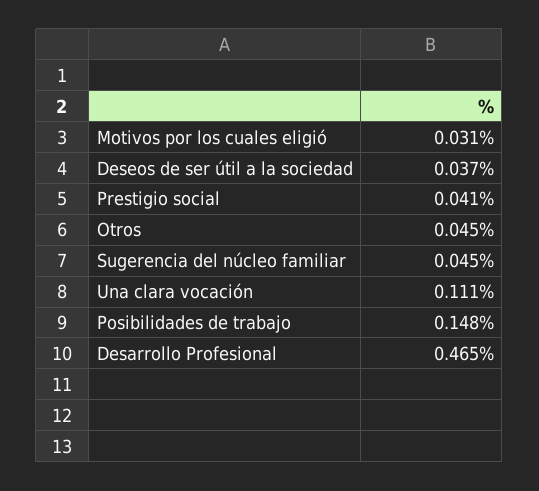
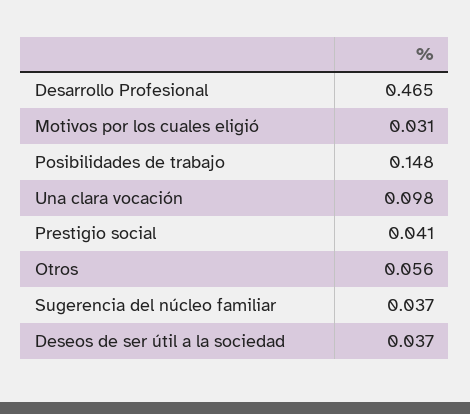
  {
    "Motivos por los cuales eligió": 0.031,
    "Deseos de ser útil a la sociedad": 0.037,
    "Prestigio social": 0.041,
-   "Otros": 0.045,
+   "Otros": 0.056,
-   "Sugerencia del núcleo familiar": 0.045,
+   "Sugerencia del núcleo familiar": 0.037,
-   "Una clara vocación": 0.111,
+   "Una clara vocación": 0.098,
    "Posibilidades de trabajo": 0.148,
    "Desarrollo Profesional": 0.465
  }

